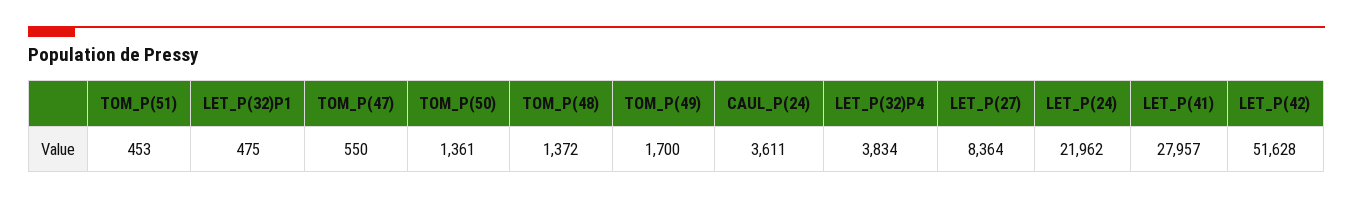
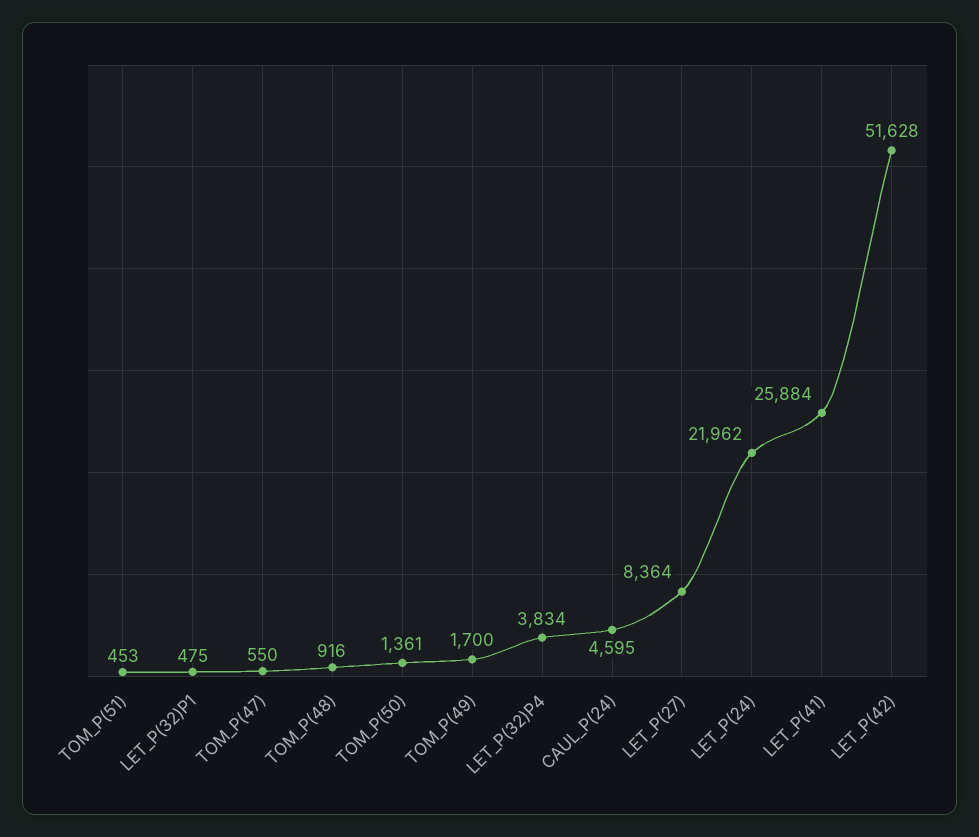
  {
    "TOM_P(51)": 453,
    "LET_P(32)P1": 475,
    "TOM_P(47)": 550,
    "TOM_P(50)": 1361,
-   "TOM_P(48)": 1372,
+   "TOM_P(48)": 916,
    "TOM_P(49)": 1700,
-   "CAUL_P(24)": 3611,
+   "CAUL_P(24)": 4595,
    "LET_P(32)P4": 3834,
    "LET_P(27)": 8364,
    "LET_P(24)": 21962,
-   "LET_P(41)": 27957,
+   "LET_P(41)": 25884,
    "LET_P(42)": 51628
  }

